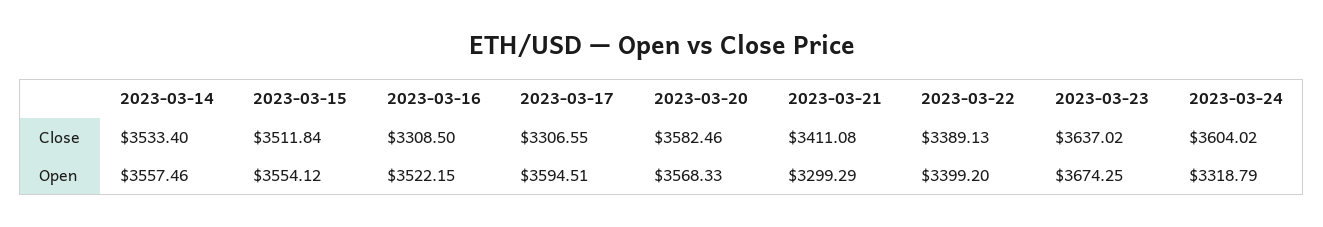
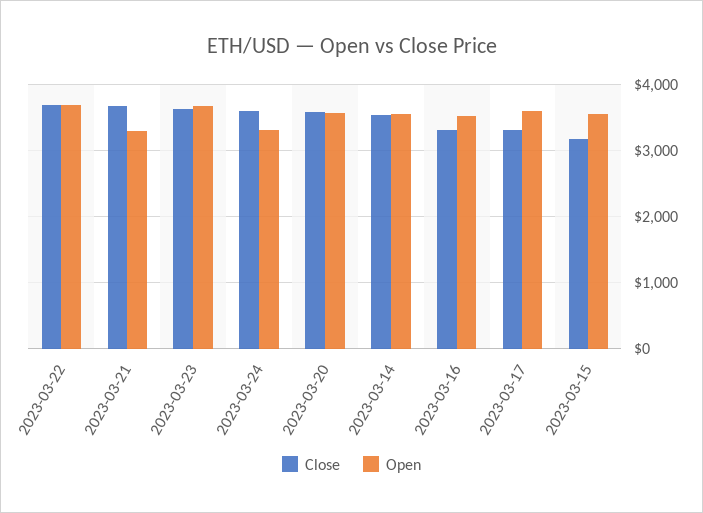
  {
    "Close": {
      "2023-03-14": 3533.4,
-     "2023-03-15": 3511.84,
+     "2023-03-15": 3200,
      "2023-03-16": 3308.5,
      "2023-03-17": 3306.55,
      "2023-03-20": 3582.46,
-     "2023-03-21": 3411.08,
+     "2023-03-21": 3700,
-     "2023-03-22": 3389.13,
+     "2023-03-22": 3700,
      "2023-03-23": 3637.02,
      "2023-03-24": 3604.02
    },
    "Open": {
      "2023-03-14": 3557.46,
      "2023-03-15": 3554.12,
      "2023-03-16": 3522.15,
      "2023-03-17": 3594.51,
      "2023-03-20": 3568.33,
      "2023-03-21": 3299.29,
-     "2023-03-22": 3399.2,
+     "2023-03-22": 3700,
      "2023-03-23": 3674.25,
      "2023-03-24": 3318.79
    }
  }

